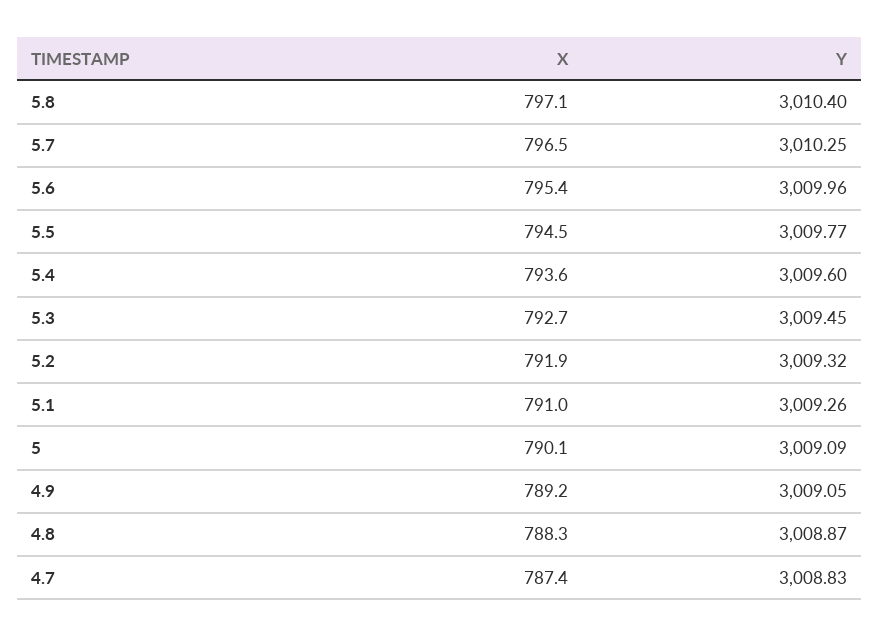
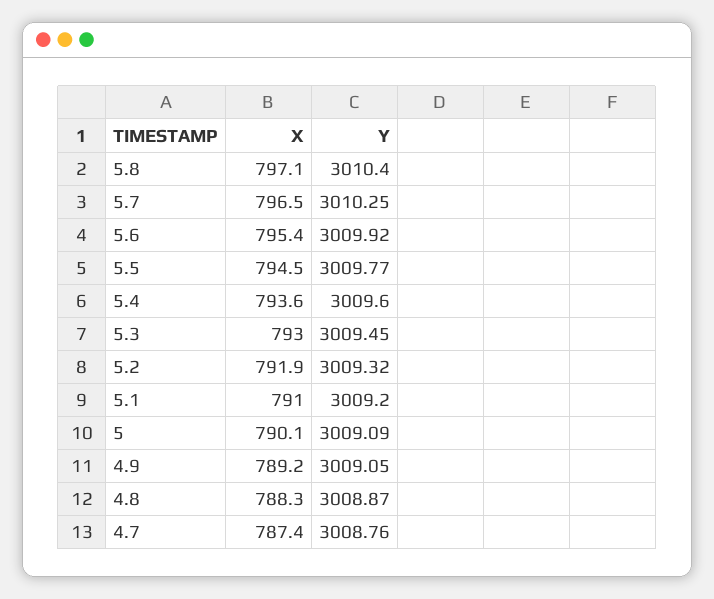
  {
    "X": {
      "5.8": 797.1,
      "5.7": 796.5,
      "5.6": 795.4,
      "5.5": 794.5,
      "5.4": 793.6,
-     "5.3": 792.7,
+     "5.3": 793,
      "5.2": 791.9,
      "5.1": 791,
      "5": 790.1,
      "4.9": 789.2,
      "4.8": 788.3,
      "4.7": 787.4
    },
    "Y": {
      "5.8": 3010.4,
      "5.7": 3010.25,
-     "5.6": 3009.96,
+     "5.6": 3009.92,
      "5.5": 3009.77,
      "5.4": 3009.6,
      "5.3": 3009.45,
      "5.2": 3009.32,
-     "5.1": 3009.26,
+     "5.1": 3009.2,
      "5": 3009.09,
      "4.9": 3009.05,
      "4.8": 3008.87,
-     "4.7": 3008.83
+     "4.7": 3008.76
    }
  }

